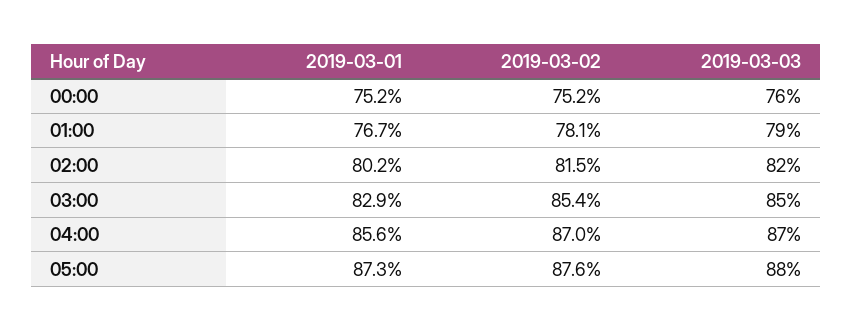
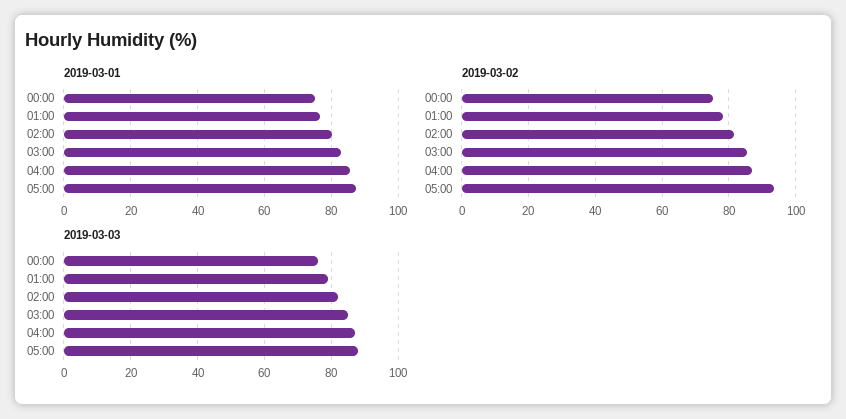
  {
    "2019-03-01": {
      "00:00": 75.2,
      "01:00": 76.7,
      "02:00": 80.2,
      "03:00": 82.9,
      "04:00": 85.6,
      "05:00": 87.3
    },
    "2019-03-02": {
      "00:00": 75.2,
      "01:00": 78.1,
      "02:00": 81.5,
      "03:00": 85.4,
      "04:00": 87,
-     "05:00": 87.6
+     "05:00": 94
    },
    "2019-03-03": {
      "00:00": 76,
      "01:00": 79,
      "02:00": 82,
      "03:00": 85,
      "04:00": 87,
      "05:00": 88
    }
  }

